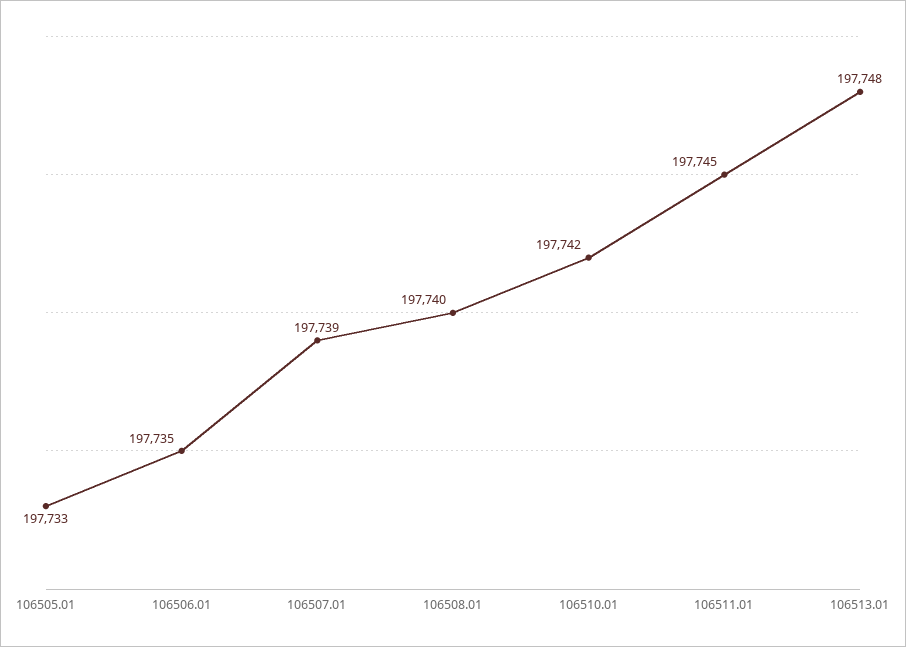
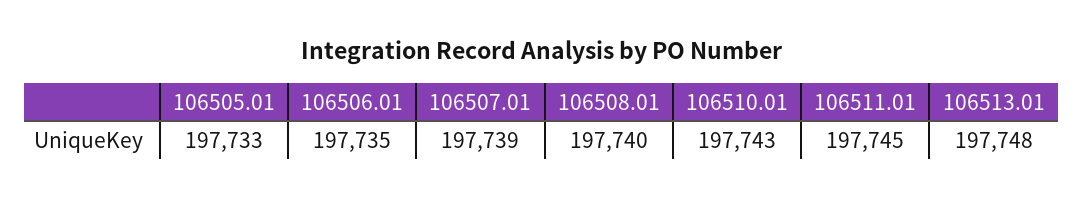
  {
    "106505.01": 197733,
    "106506.01": 197735,
    "106507.01": 197739,
    "106508.01": 197740,
-   "106510.01": 197742,
+   "106510.01": 197743,
    "106511.01": 197745,
    "106513.01": 197748
  }

